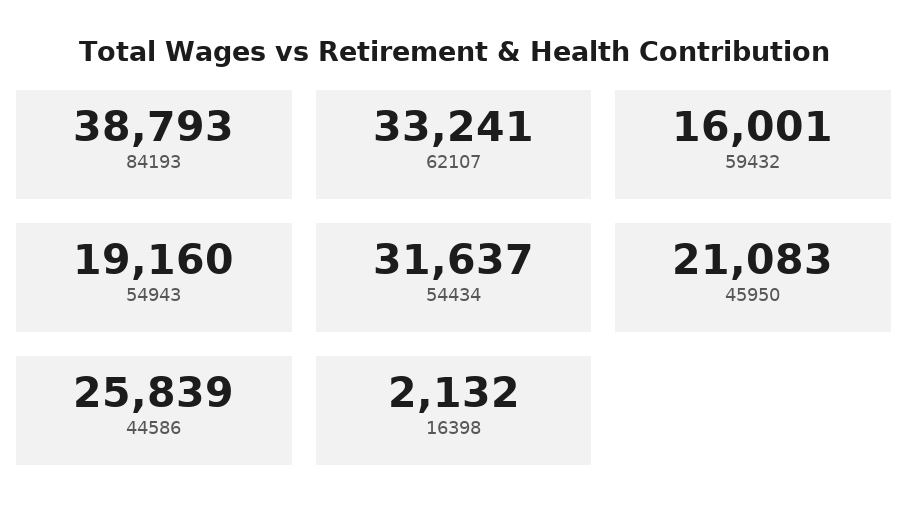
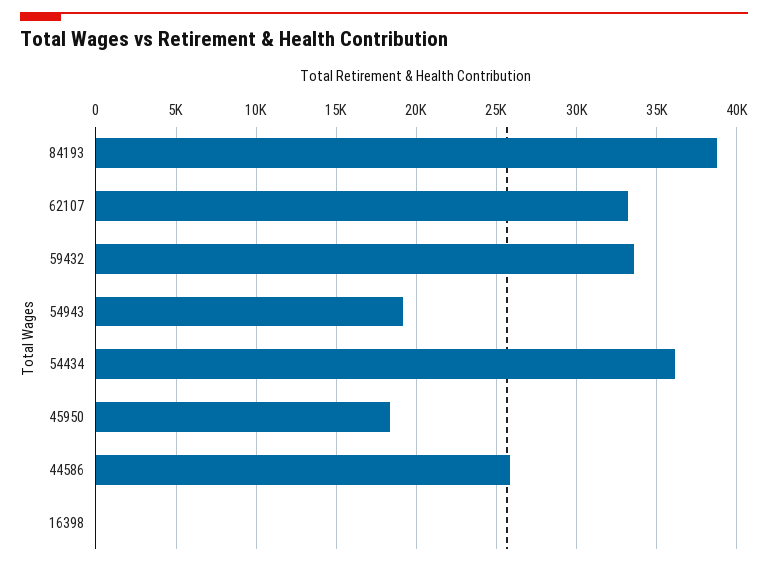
  {
    "84193": 38793,
    "62107": 33241,
-   "59432": 16001,
+   "59432": 33500,
    "54943": 19160,
-   "54434": 31637,
+   "54434": 36000,
-   "45950": 21083,
+   "45950": 18500,
    "44586": 25839,
-   "16398": 2132
+   "16398": 0
  }

